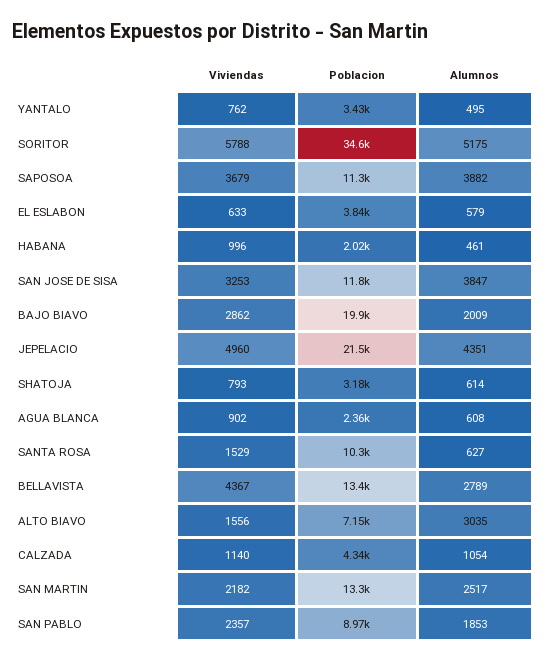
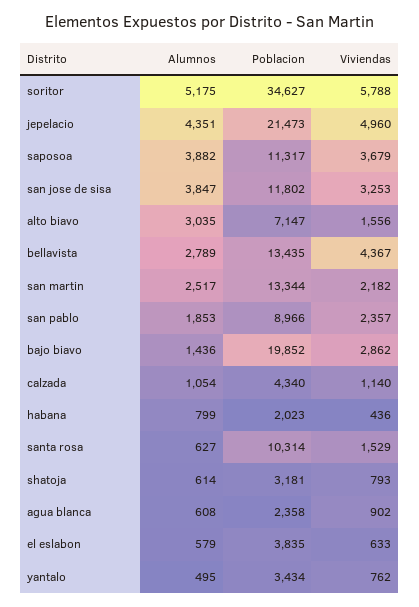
  {
    "Viviendas": {
      "YANTALO": 762,
      "SORITOR": 5788,
      "SAPOSOA": 3679,
      "EL ESLABON": 633,
-     "HABANA": 996,
+     "HABANA": 436,
      "SAN JOSE DE SISA": 3253,
      "BAJO BIAVO": 2862,
      "JEPELACIO": 4960,
      "SHATOJA": 793,
      "AGUA BLANCA": 902,
      "SANTA ROSA": 1529,
      "BELLAVISTA": 4367,
      "ALTO BIAVO": 1556,
      "CALZADA": 1140,
      "SAN MARTIN": 2182,
      "SAN PABLO": 2357
    },
    "Poblacion": {
      "YANTALO": 3434,
      "SORITOR": 34627,
      "SAPOSOA": 11317,
      "EL ESLABON": 3835,
      "HABANA": 2023,
      "SAN JOSE DE SISA": 11802,
      "BAJO BIAVO": 19852,
      "JEPELACIO": 21473,
      "SHATOJA": 3181,
      "AGUA BLANCA": 2358,
      "SANTA ROSA": 10314,
      "BELLAVISTA": 13435,
      "ALTO BIAVO": 7147,
      "CALZADA": 4340,
      "SAN MARTIN": 13344,
      "SAN PABLO": 8966
    },
    "Alumnos": {
      "YANTALO": 495,
      "SORITOR": 5175,
      "SAPOSOA": 3882,
      "EL ESLABON": 579,
-     "HABANA": 461,
+     "HABANA": 799,
      "SAN JOSE DE SISA": 3847,
-     "BAJO BIAVO": 2009,
+     "BAJO BIAVO": 1436,
      "JEPELACIO": 4351,
      "SHATOJA": 614,
      "AGUA BLANCA": 608,
      "SANTA ROSA": 627,
      "BELLAVISTA": 2789,
      "ALTO BIAVO": 3035,
      "CALZADA": 1054,
      "SAN MARTIN": 2517,
      "SAN PABLO": 1853
    }
  }

